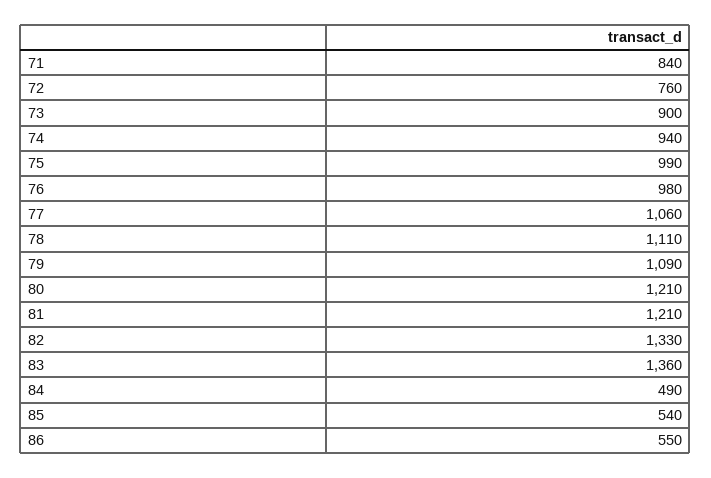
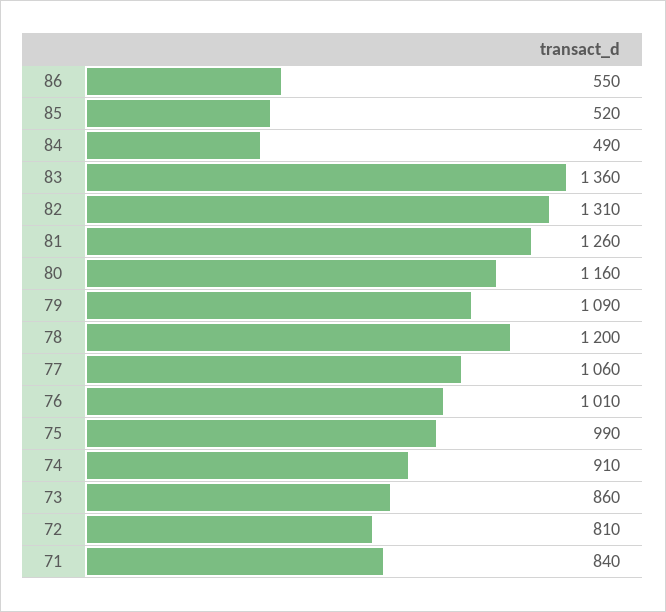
  {
    "71": 840,
-   "72": 760,
+   "72": 810,
-   "73": 900,
+   "73": 860,
-   "74": 940,
+   "74": 910,
    "75": 990,
-   "76": 980,
+   "76": 1010,
    "77": 1060,
-   "78": 1110,
+   "78": 1200,
    "79": 1090,
-   "80": 1210,
+   "80": 1160,
-   "81": 1210,
+   "81": 1260,
-   "82": 1330,
+   "82": 1310,
    "83": 1360,
    "84": 490,
-   "85": 540,
+   "85": 520,
    "86": 550
  }

